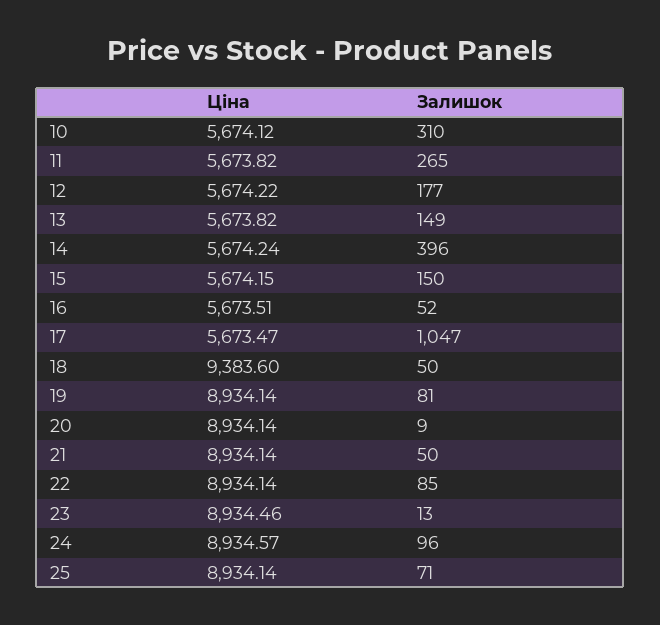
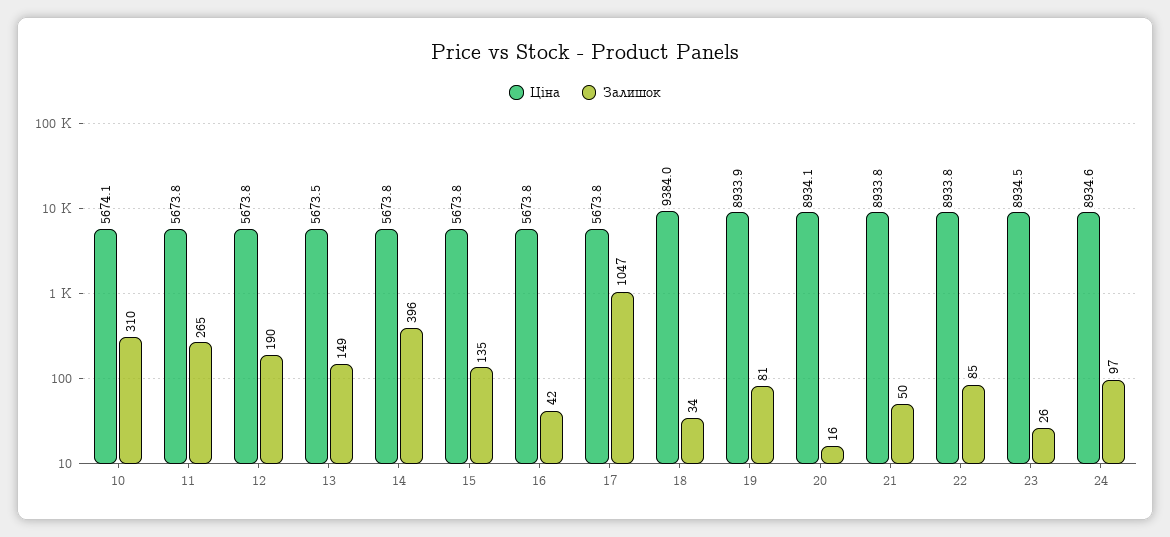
  {
    "Ціна": {
      "10": 5674.12,
      "11": 5673.82,
-     "12": 5674.22,
+     "12": 5673.8,
-     "13": 5673.82,
+     "13": 5673.5,
-     "14": 5674.24,
+     "14": 5673.8,
-     "15": 5674.15,
+     "15": 5673.8,
-     "16": 5673.51,
+     "16": 5673.8,
-     "17": 5673.47,
+     "17": 5673.8,
-     "18": 9383.6,
+     "18": 9384,
-     "19": 8934.14,
+     "19": 8933.9,
      "20": 8934.14,
-     "21": 8934.14,
+     "21": 8933.8,
-     "22": 8934.14,
+     "22": 8933.8,
      "23": 8934.46,
-     "24": 8934.57,
+     "24": 8934.57
-     "25": 8934.14
    },
    "Залишок": {
      "10": 310,
      "11": 265,
-     "12": 177,
+     "12": 190,
      "13": 149,
      "14": 396,
-     "15": 150,
+     "15": 135,
-     "16": 52,
+     "16": 42,
      "17": 1047,
-     "18": 50,
+     "18": 34,
      "19": 81,
-     "20": 9,
+     "20": 16,
      "21": 50,
      "22": 85,
-     "23": 13,
+     "23": 26,
-     "24": 96,
+     "24": 97
-     "25": 71
    }
  }

